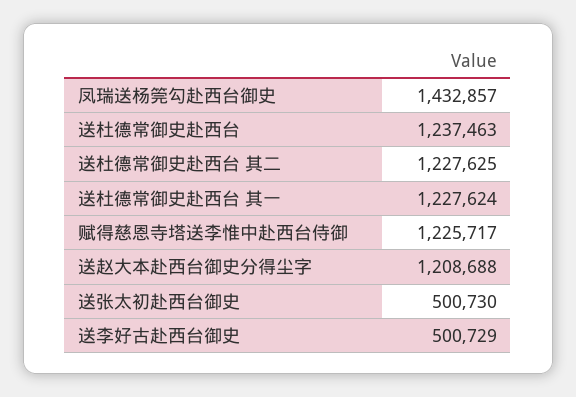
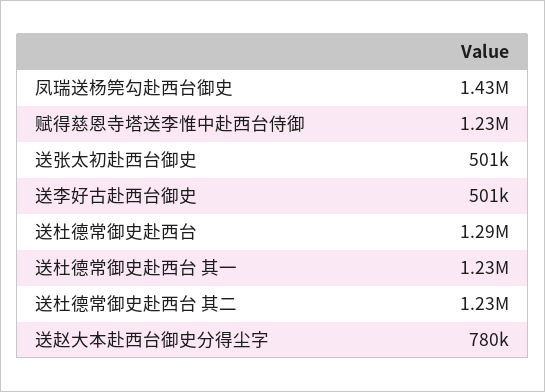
  {
    "凤瑞送杨筦勾赴西台御史": 1432857,
-   "送杜德常御史赴西台": 1237463,
+   "送杜德常御史赴西台": 1290000,
    "送杜德常御史赴西台 其二": 1227625,
    "送杜德常御史赴西台 其一": 1227624,
    "赋得慈恩寺塔送李惟中赴西台侍御": 1225717,
-   "送赵大本赴西台御史分得尘字": 1208688,
+   "送赵大本赴西台御史分得尘字": 780000,
    "送张太初赴西台御史": 500730,
    "送李好古赴西台御史": 500729
  }

